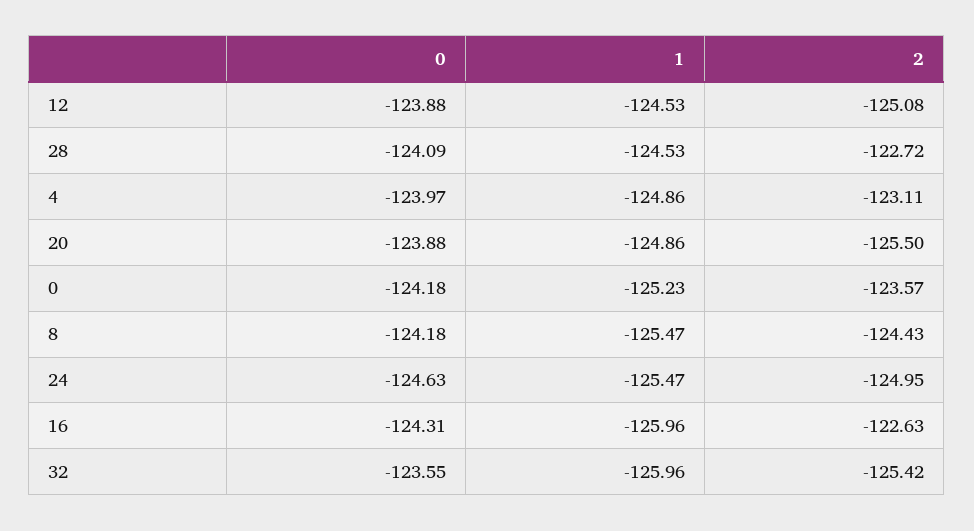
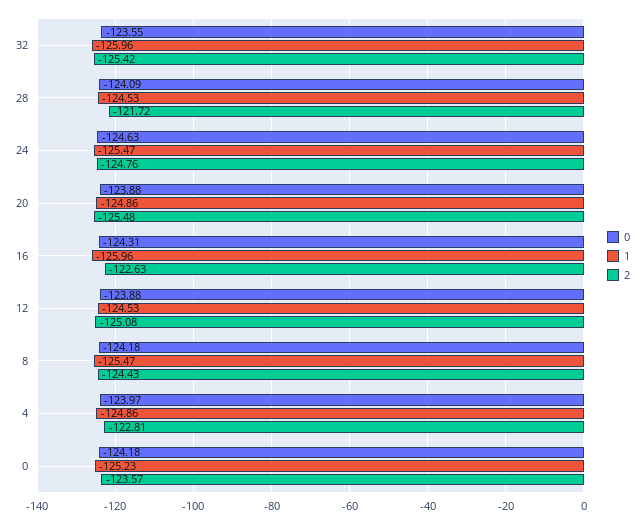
  {
    "0": {
      "12": -123.88,
      "28": -124.09,
      "4": -123.97,
      "20": -123.88,
      "0": -124.18,
      "8": -124.18,
      "24": -124.63,
      "16": -124.31,
      "32": -123.55
    },
    "1": {
      "12": -124.53,
      "28": -124.53,
      "4": -124.86,
      "20": -124.86,
      "0": -125.23,
      "8": -125.47,
      "24": -125.47,
      "16": -125.96,
      "32": -125.96
    },
    "2": {
      "12": -125.08,
-     "28": -122.72,
+     "28": -121.72,
-     "4": -123.11,
+     "4": -122.81,
-     "20": -125.5,
+     "20": -125.48,
      "0": -123.57,
      "8": -124.43,
-     "24": -124.95,
+     "24": -124.76,
      "16": -122.63,
      "32": -125.42
    }
  }

